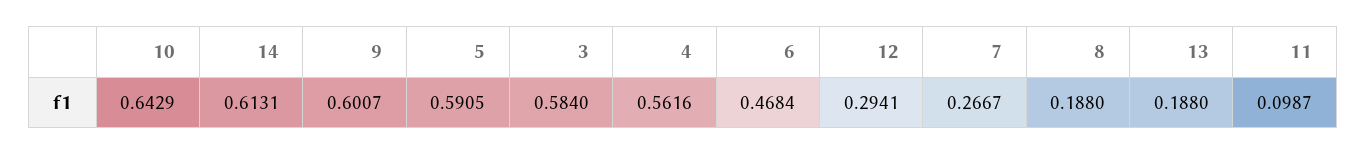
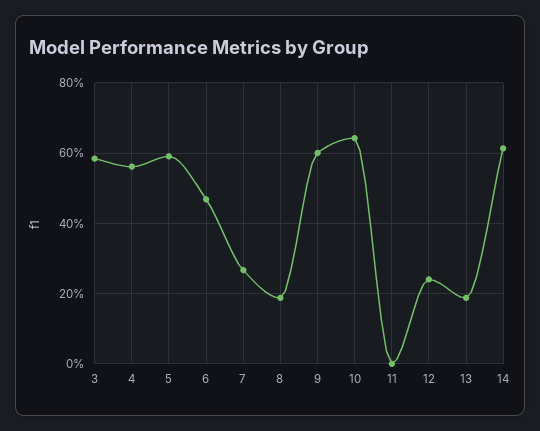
  {
    "10": 0.6429,
    "14": 0.6131,
    "9": 0.6007,
    "5": 0.5905,
    "3": 0.584,
    "4": 0.5616,
    "6": 0.4684,
-   "12": 0.2941,
+   "12": 0.24,
    "7": 0.2667,
    "8": 0.188,
    "13": 0.188,
-   "11": 0.0987
+   "11": 0
  }

